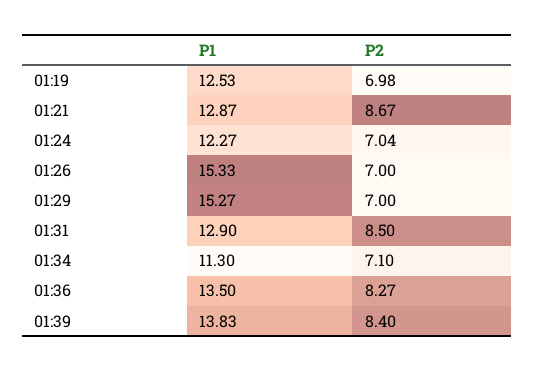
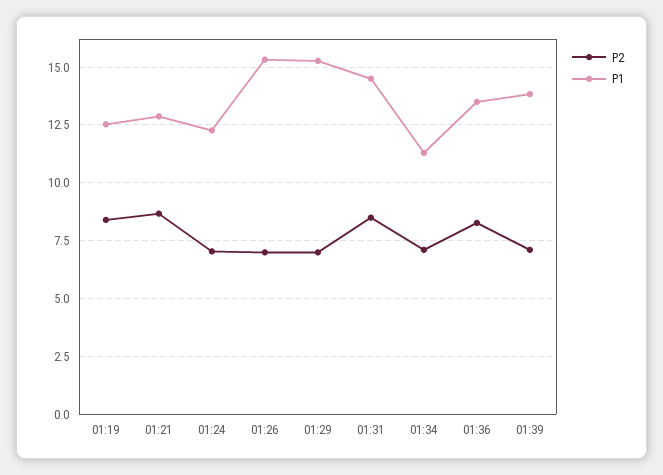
  {
    "P1": {
      "01:19": 12.53,
      "01:21": 12.87,
      "01:24": 12.27,
      "01:26": 15.33,
      "01:29": 15.27,
-     "01:31": 12.9,
+     "01:31": 14.5,
      "01:34": 11.3,
      "01:36": 13.5,
      "01:39": 13.83
    },
    "P2": {
-     "01:19": 6.98,
+     "01:19": 8.5,
      "01:21": 8.67,
      "01:24": 7.04,
      "01:26": 7,
      "01:29": 7,
      "01:31": 8.5,
      "01:34": 7.1,
      "01:36": 8.27,
-     "01:39": 8.4
+     "01:39": 7
    }
  }

